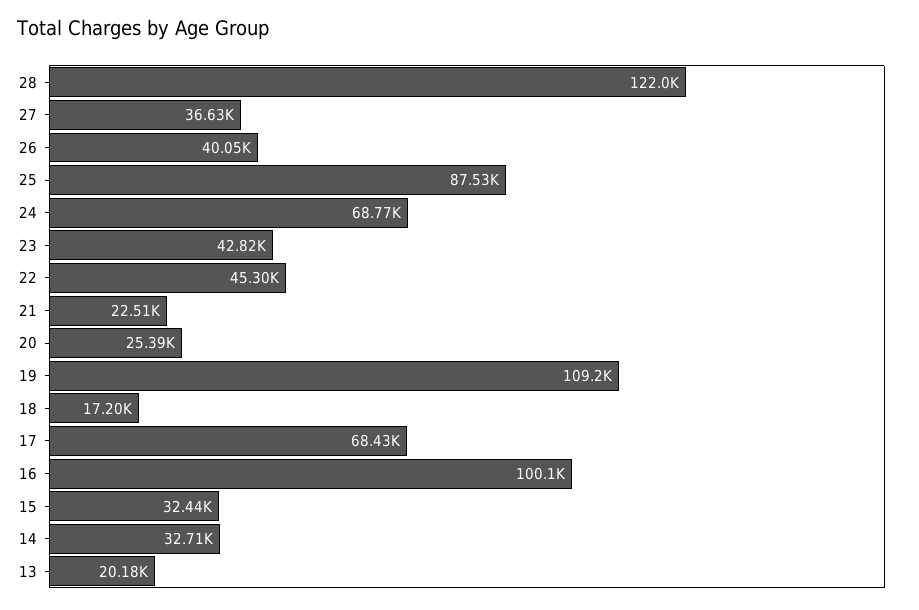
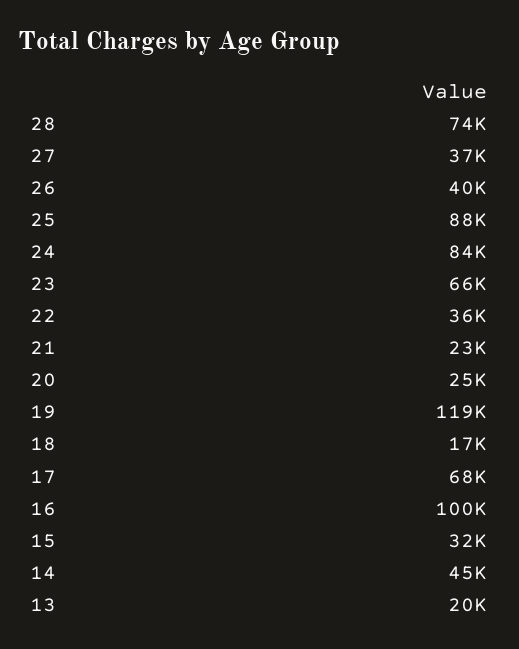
  {
-   "28": 122000,
+   "28": 74000,
    "27": 36630,
    "26": 40050,
    "25": 87530,
-   "24": 68770,
+   "24": 84000,
-   "23": 42820,
+   "23": 66000,
-   "22": 45300,
+   "22": 36000,
    "21": 22510,
    "20": 25390,
-   "19": 109200,
+   "19": 119000,
    "18": 17200,
    "17": 68430,
    "16": 100100,
    "15": 32440,
-   "14": 32710,
+   "14": 45000,
    "13": 20180
  }

